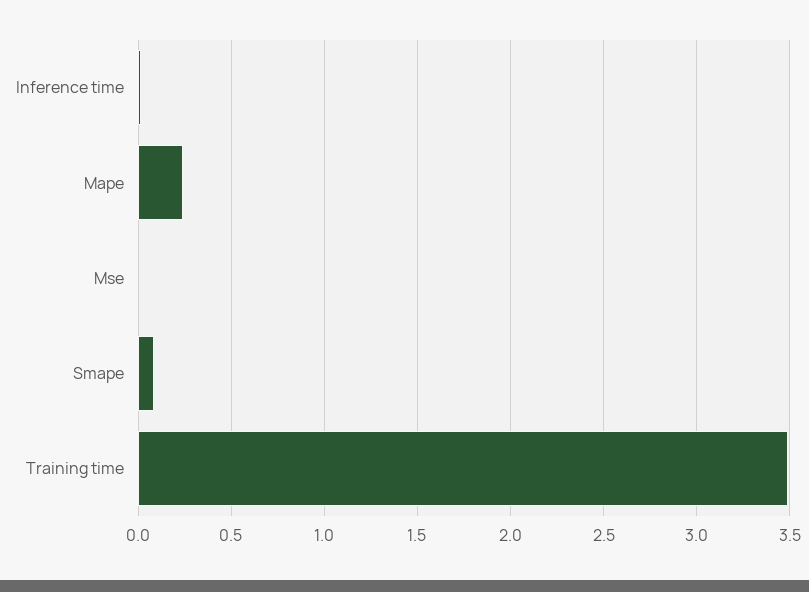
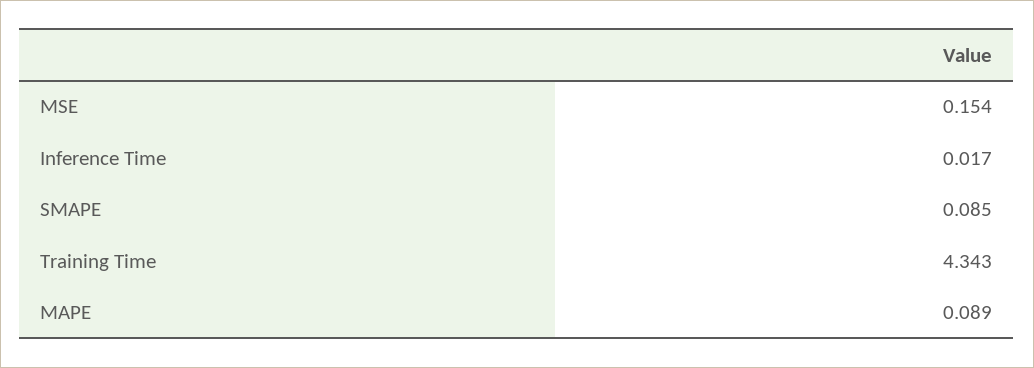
  {
    "Inference time": 0.017,
-   "Mape": 0.25,
+   "Mape": 0.089,
-   "Mse": 0,
+   "Mse": 0.154,
    "Smape": 0.085,
-   "Training time": 3.5
+   "Training time": 4.343
  }

